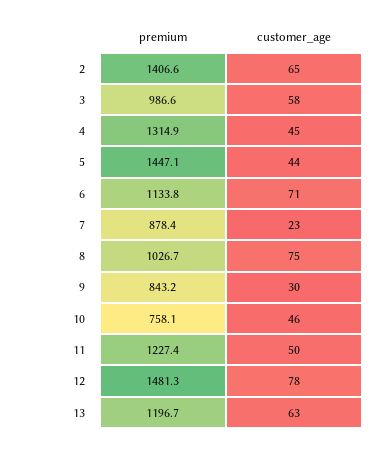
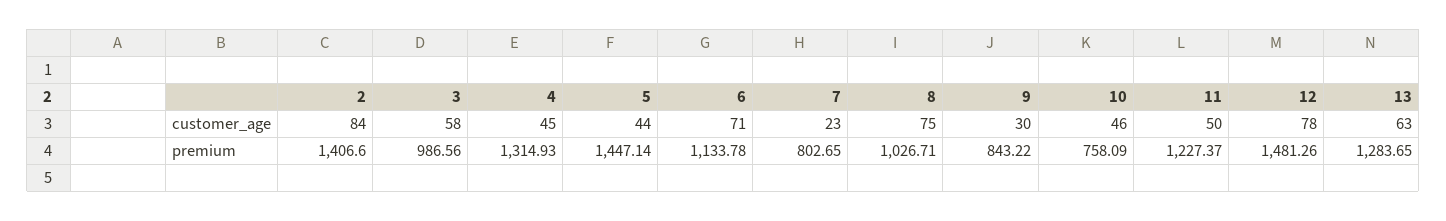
  {
    "premium": {
      "2": 1406.6,
      "3": 986.56,
      "4": 1314.93,
      "5": 1447.14,
      "6": 1133.78,
-     "7": 878.4,
+     "7": 802.65,
      "8": 1026.71,
      "9": 843.22,
      "10": 758.09,
      "11": 1227.37,
      "12": 1481.26,
-     "13": 1196.7
+     "13": 1283.65
    },
    "customer_age": {
-     "2": 65,
+     "2": 84,
      "3": 58,
      "4": 45,
      "5": 44,
      "6": 71,
      "7": 23,
      "8": 75,
      "9": 30,
      "10": 46,
      "11": 50,
      "12": 78,
      "13": 63
    }
  }

